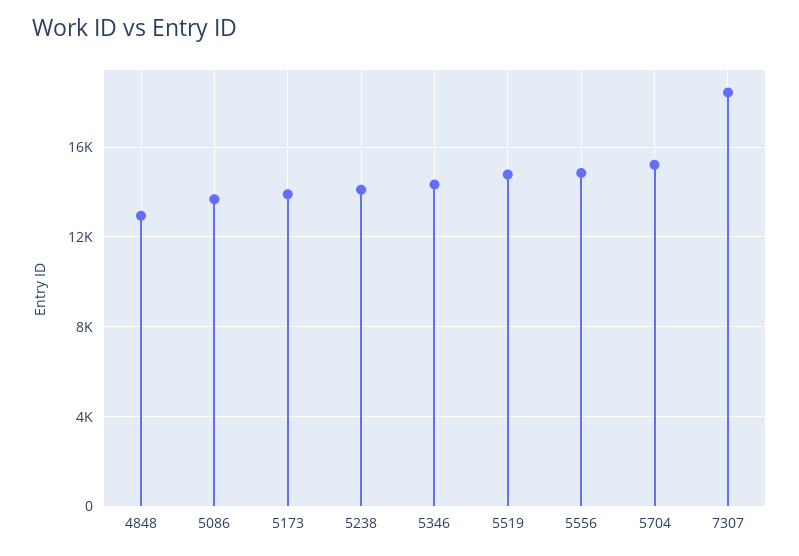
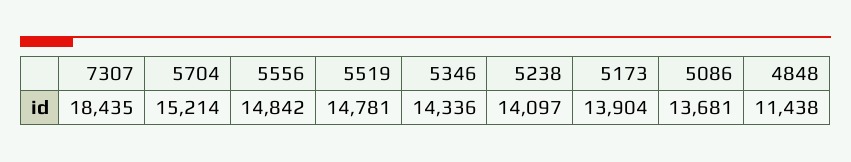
  {
-   "4848": 13000,
+   "4848": 11438,
    "5086": 13681,
    "5173": 13904,
    "5238": 14097,
    "5346": 14336,
    "5519": 14781,
    "5556": 14842,
    "5704": 15214,
    "7307": 18435
  }

